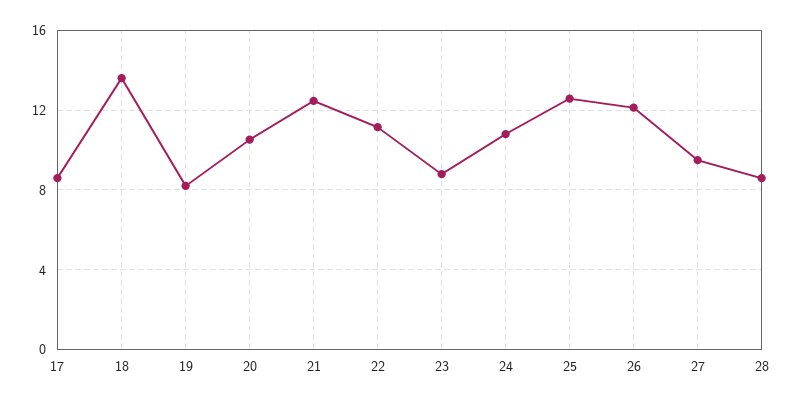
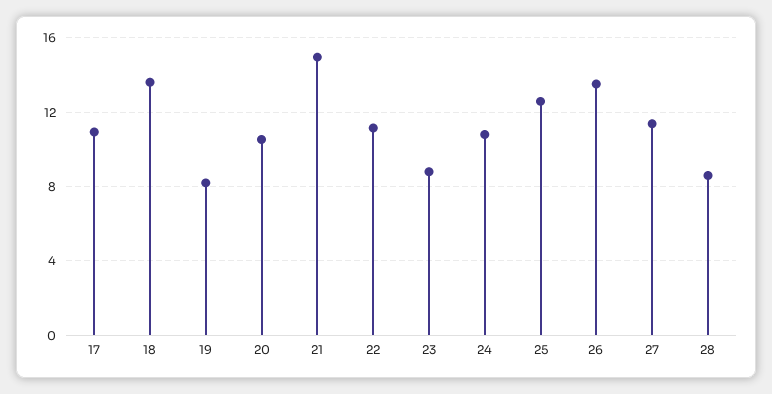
  {
-   "17": 8.5,
+   "17": 11,
    "18": 13.5,
    "19": 8,
    "20": 10.5,
-   "21": 12.5,
+   "21": 15,
    "22": 11,
    "23": 9,
    "24": 11,
    "25": 12.5,
-   "26": 12,
+   "26": 13.5,
-   "27": 9.5,
+   "27": 11.5,
    "28": 8.5
  }

